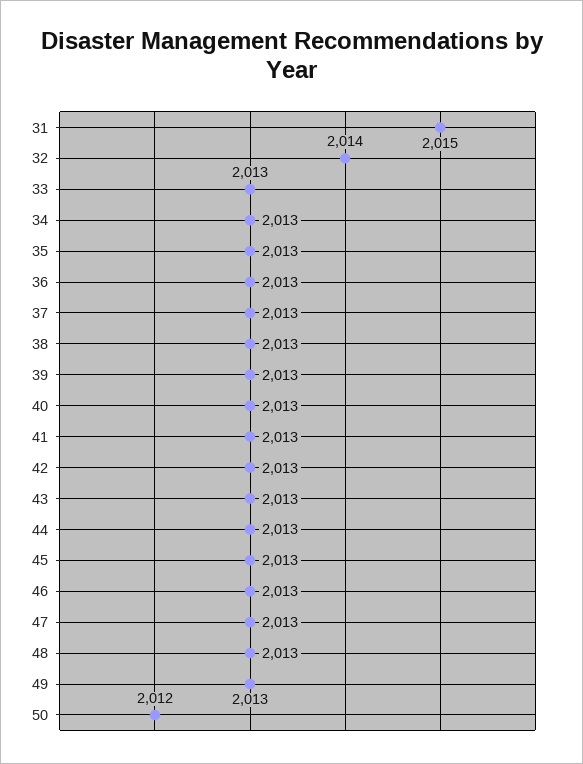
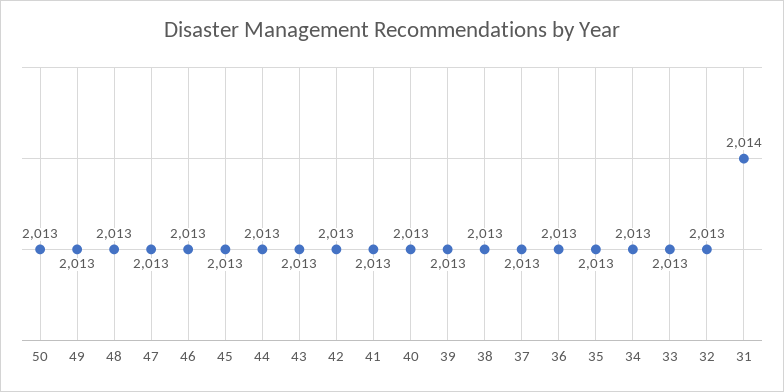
  {
-   "31": 2015,
+   "31": 2014,
-   "32": 2014,
+   "32": 2013,
    "33": 2013,
    "34": 2013,
    "35": 2013,
    "36": 2013,
    "37": 2013,
    "38": 2013,
    "39": 2013,
    "40": 2013,
    "41": 2013,
    "42": 2013,
    "43": 2013,
    "44": 2013,
    "45": 2013,
    "46": 2013,
    "47": 2013,
    "48": 2013,
    "49": 2013,
-   "50": 2012
+   "50": 2013
  }

